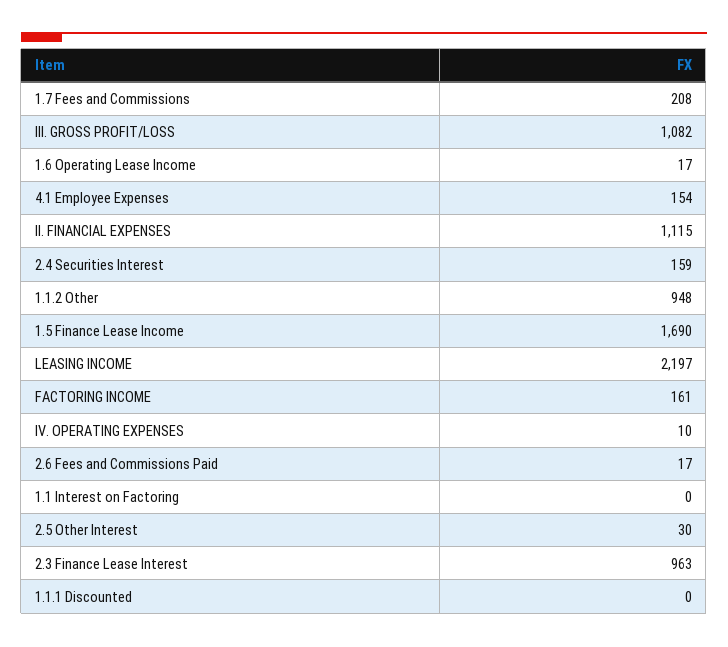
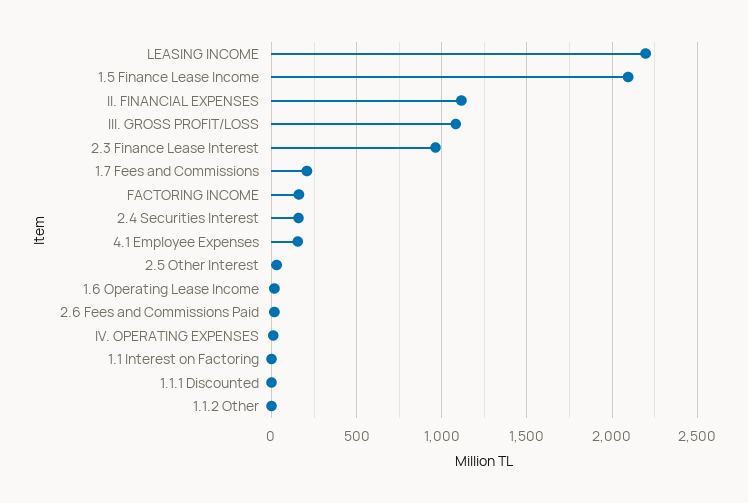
  {
    "1.7 Fees and Commissions": 208,
    "III. GROSS PROFIT/LOSS": 1082,
    "1.6 Operating Lease Income": 17,
    "4.1 Employee Expenses": 154,
    "II. FINANCIAL EXPENSES": 1115,
    "2.4 Securities Interest": 159,
-   "1.1.2 Other": 948,
+   "1.1.2 Other": 0,
-   "1.5 Finance Lease Income": 1690,
+   "1.5 Finance Lease Income": 2100,
    "LEASING INCOME": 2197,
    "FACTORING INCOME": 161,
    "IV. OPERATING EXPENSES": 10,
    "2.6 Fees and Commissions Paid": 17,
    "1.1 Interest on Factoring": 0,
    "2.5 Other Interest": 30,
    "2.3 Finance Lease Interest": 963,
    "1.1.1 Discounted": 0
  }

